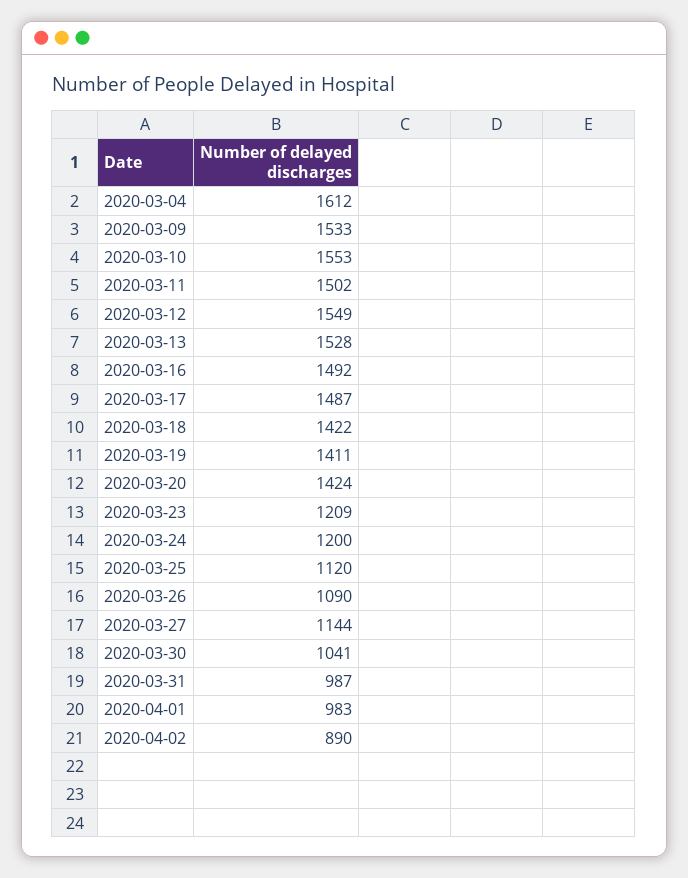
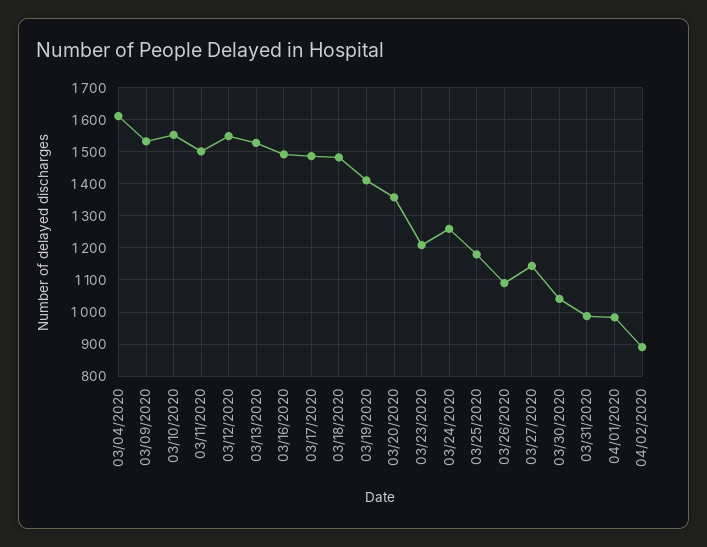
  {
    "2020-03-04": 1612,
    "2020-03-09": 1533,
    "2020-03-10": 1553,
    "2020-03-11": 1502,
    "2020-03-12": 1549,
    "2020-03-13": 1528,
    "2020-03-16": 1492,
    "2020-03-17": 1487,
-   "2020-03-18": 1422,
+   "2020-03-18": 1480,
    "2020-03-19": 1411,
-   "2020-03-20": 1424,
+   "2020-03-20": 1360,
    "2020-03-23": 1209,
-   "2020-03-24": 1200,
+   "2020-03-24": 1260,
-   "2020-03-25": 1120,
+   "2020-03-25": 1180,
    "2020-03-26": 1090,
    "2020-03-27": 1144,
    "2020-03-30": 1041,
    "2020-03-31": 987,
    "2020-04-01": 983,
    "2020-04-02": 890
  }

